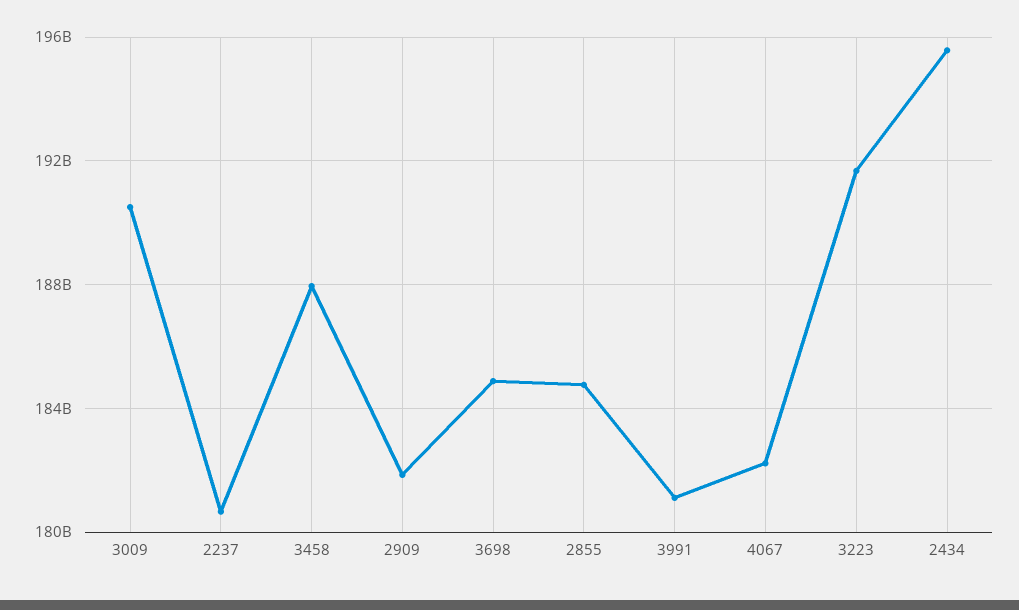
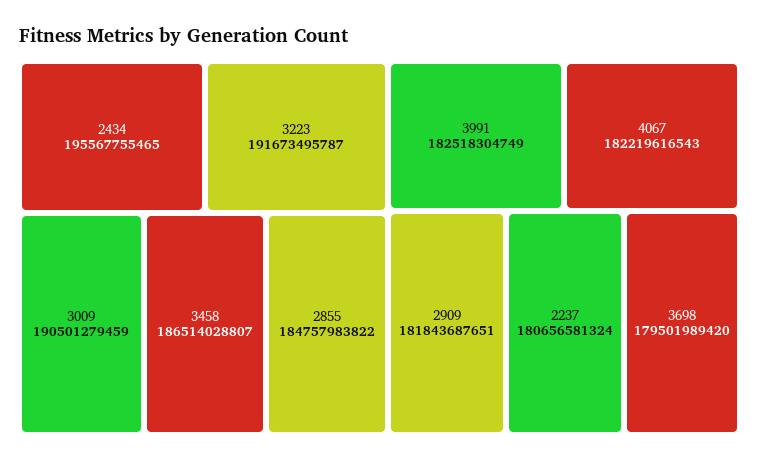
  {
    "3009": 190501279459,
    "2237": 180656581324,
-   "3458": 188000000000,
+   "3458": 186514028807,
    "2909": 181843687651,
-   "3698": 185000000000,
+   "3698": 179501989420,
    "2855": 184757983822,
-   "3991": 181000000000,
+   "3991": 182518304749,
    "4067": 182219616543,
    "3223": 191673495787,
    "2434": 195567755465
  }

